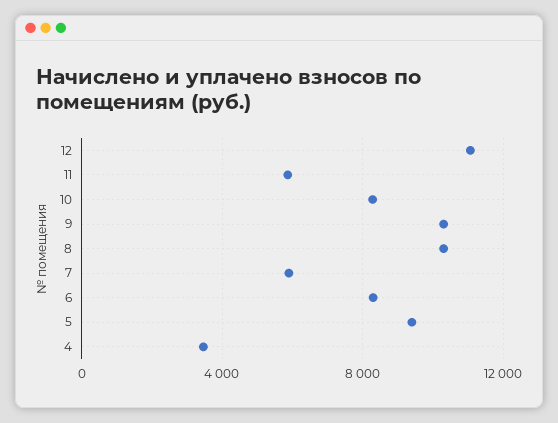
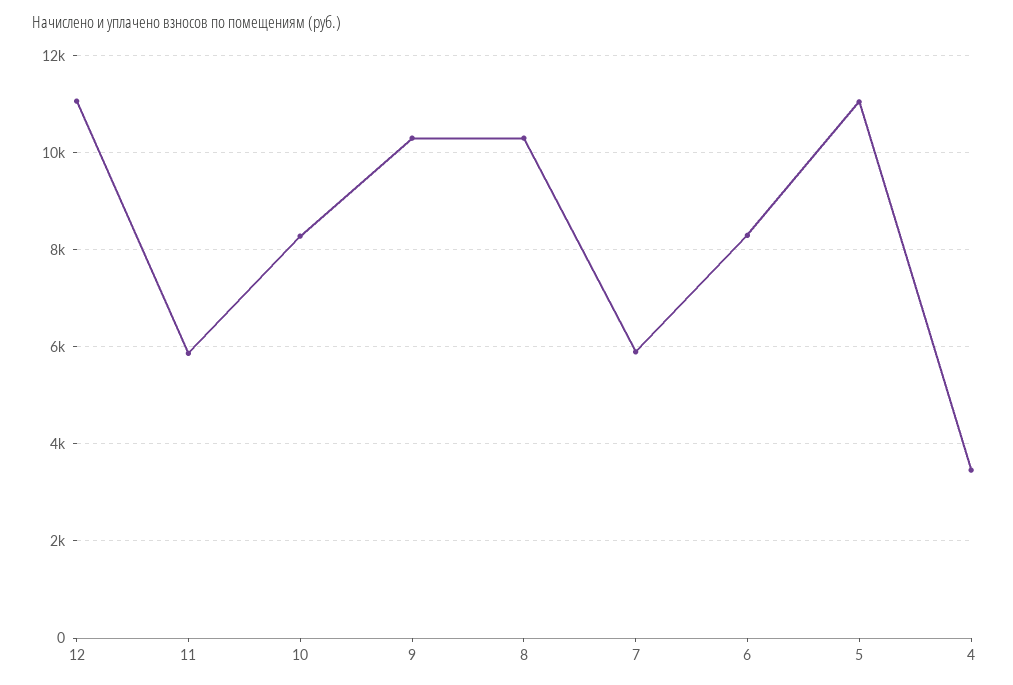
  {
    "12": 11000,
    "11": 5800,
    "10": 8200,
    "9": 10400,
    "8": 10400,
    "7": 5800,
    "6": 8200,
-   "5": 9500,
+   "5": 11000,
    "4": 3400
  }

